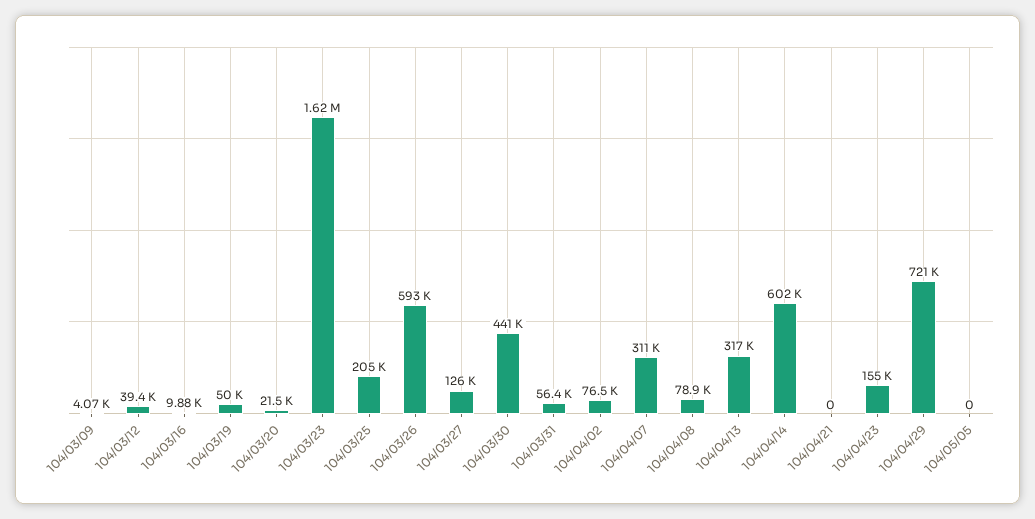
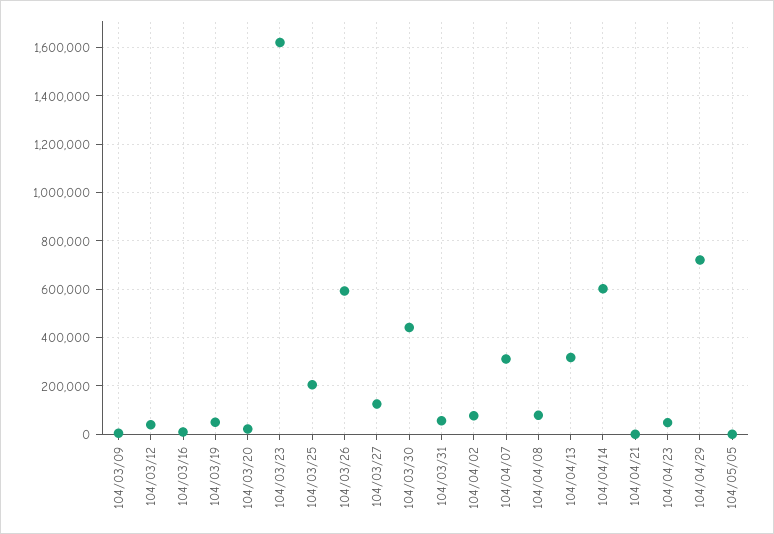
  {
    "104/03/09": 4070,
    "104/03/12": 39400,
    "104/03/16": 9880,
    "104/03/19": 50000,
    "104/03/20": 21500,
    "104/03/23": 1620000,
    "104/03/25": 205000,
    "104/03/26": 593000,
    "104/03/27": 126000,
    "104/03/30": 441000,
    "104/03/31": 56400,
    "104/04/02": 76500,
    "104/04/07": 311000,
    "104/04/08": 78900,
    "104/04/13": 317000,
    "104/04/14": 602000,
    "104/04/21": 0,
-   "104/04/23": 155000,
+   "104/04/23": 50000,
    "104/04/29": 721000,
    "104/05/05": 0
  }

